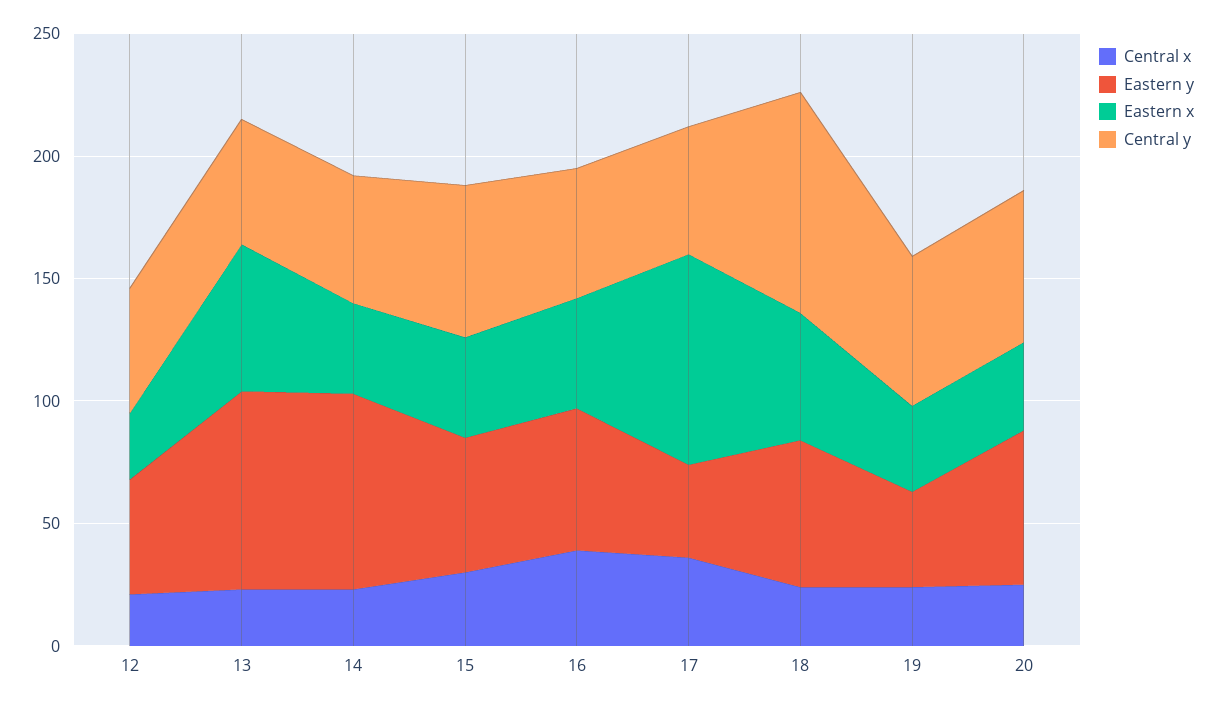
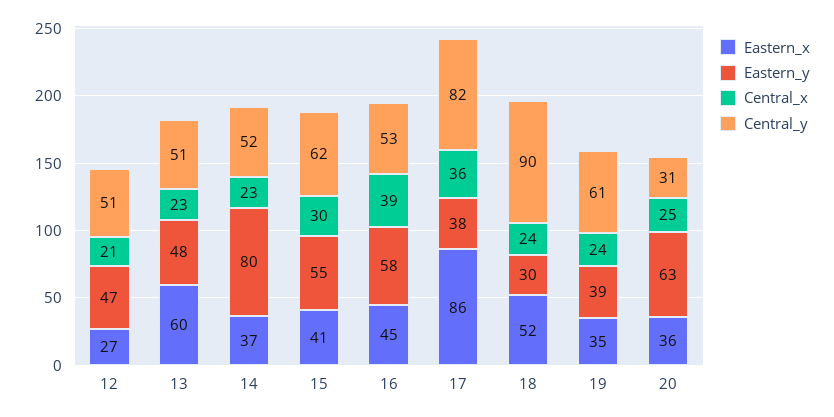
  {
    "Central x": {
      "12": 21,
      "13": 23,
      "14": 23,
      "15": 30,
      "16": 39,
      "17": 36,
      "18": 24,
      "19": 24,
      "20": 25
    },
    "Eastern y": {
      "12": 47,
-     "13": 80,
+     "13": 48,
      "14": 80,
      "15": 55,
      "16": 58,
      "17": 38,
-     "18": 60,
+     "18": 30,
      "19": 39,
      "20": 63
    },
    "Eastern x": {
      "12": 27,
      "13": 60,
      "14": 37,
      "15": 41,
      "16": 45,
      "17": 86,
      "18": 52,
      "19": 35,
      "20": 36
    },
    "Central y": {
      "12": 51,
      "13": 51,
      "14": 52,
      "15": 62,
      "16": 53,
-     "17": 50,
+     "17": 82,
      "18": 90,
      "19": 61,
-     "20": 60
+     "20": 31
    }
  }

